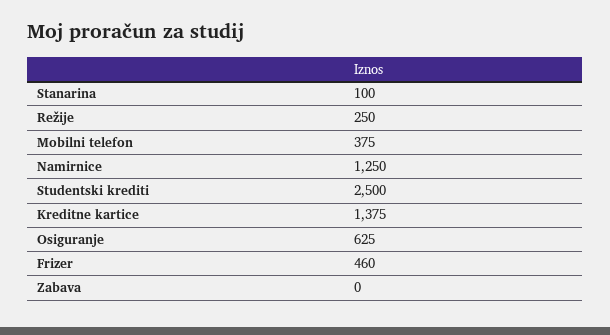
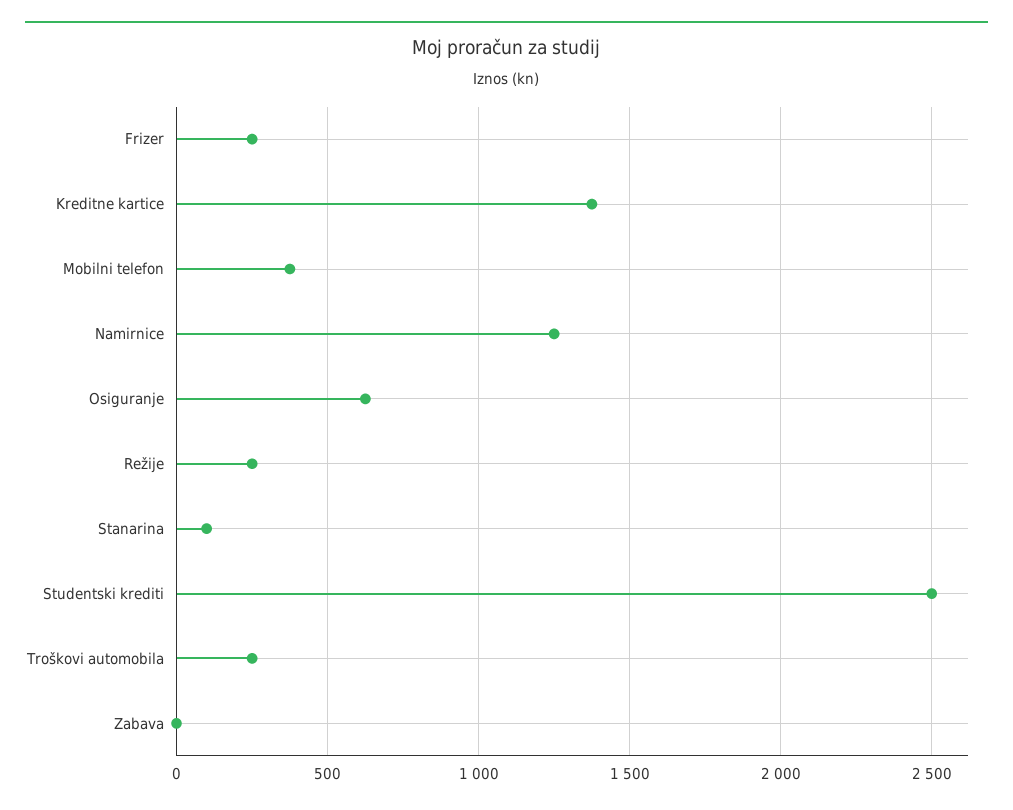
  {
    "Stanarina": 100,
    "Režije": 250,
    "Mobilni telefon": 375,
    "Namirnice": 1250,
    "Studentski krediti": 2500,
    "Kreditne kartice": 1375,
    "Osiguranje": 625,
-   "Frizer": 460,
+   "Frizer": 250,
-   "Zabava": 0
+   "Zabava": 0,
+   "Troškovi automobila": 250
  }

